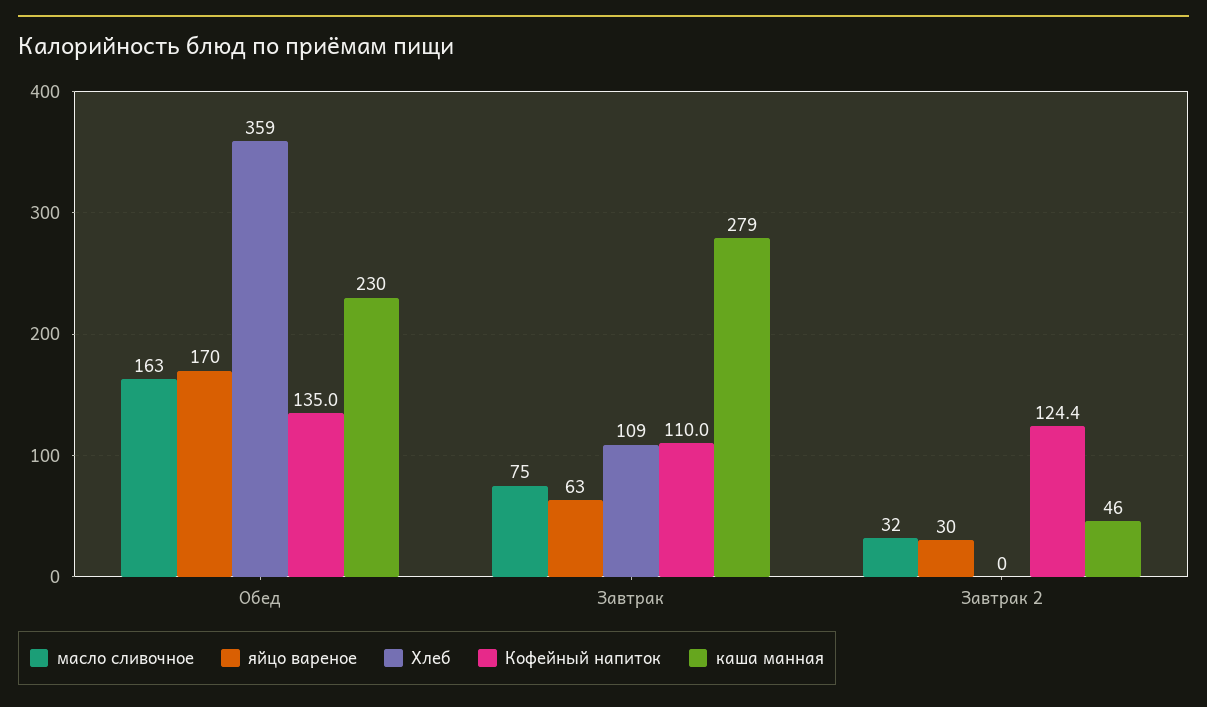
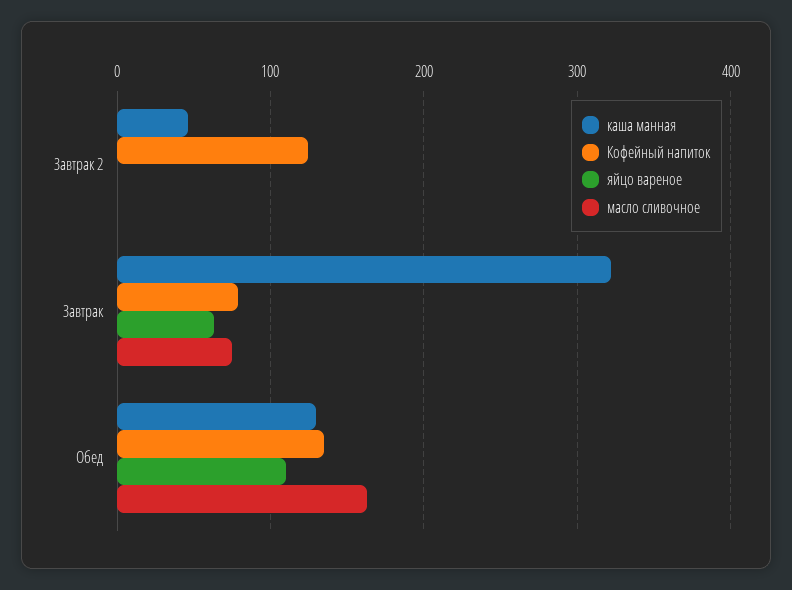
  {
    "масло сливочное": {
      "Обед": 163,
      "Завтрак": 75,
-     "Завтрак 2": 32
+     "Завтрак 2": 0
    },
    "яйцо вареное": {
-     "Обед": 170,
+     "Обед": 110,
      "Завтрак": 63,
-     "Завтрак 2": 30
+     "Завтрак 2": 0
    },
-   "Хлеб": {
-     "Обед": 359,
-     "Завтрак": 109,
-     "Завтрак 2": 0
-   },
    "Кофейный напиток": {
      "Обед": 135,
-     "Завтрак": 110,
+     "Завтрак": 80,
      "Завтрак 2": 124.4
    },
    "каша манная": {
-     "Обед": 230,
+     "Обед": 130,
-     "Завтрак": 279,
+     "Завтрак": 320,
      "Завтрак 2": 46
    }
  }

